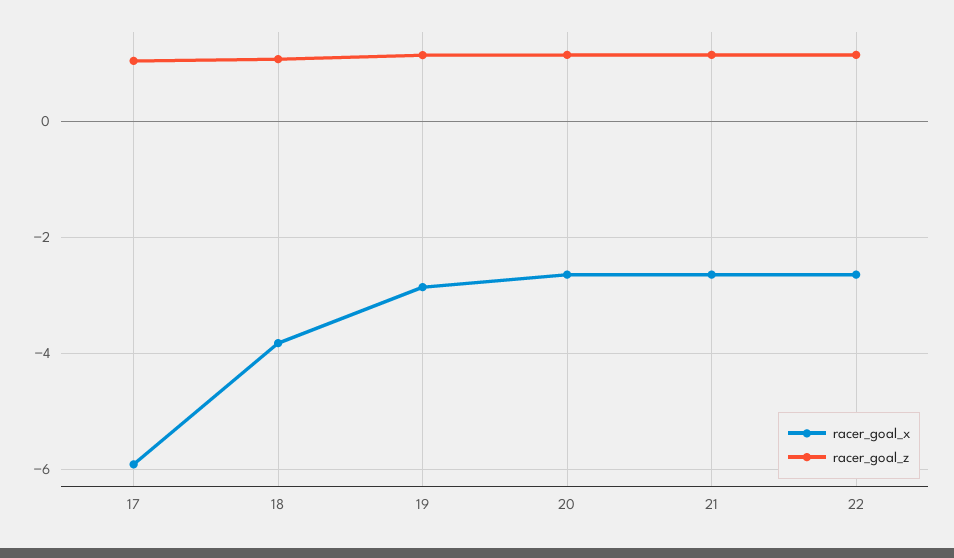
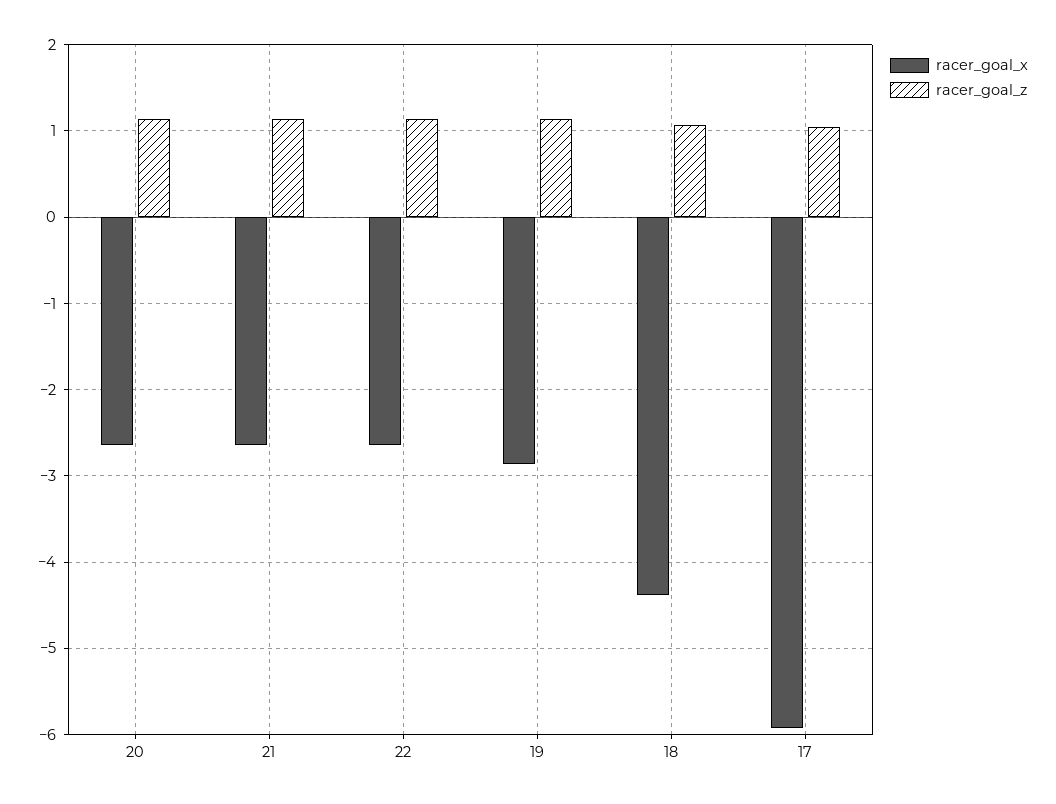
  {
    "racer_goal_x": {
      "17": -5.9,
-     "18": -3.8,
+     "18": -4.4,
      "19": -2.9,
      "20": -2.6,
      "21": -2.6,
      "22": -2.6
    },
    "racer_goal_z": {
      "17": 1,
      "18": 1.1,
      "19": 1.1,
      "20": 1.1,
      "21": 1.1,
      "22": 1.1
    }
  }

